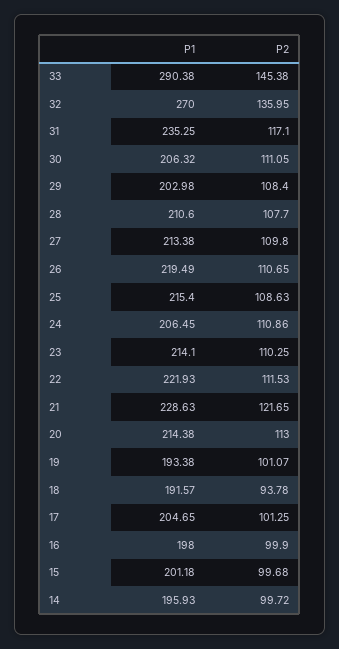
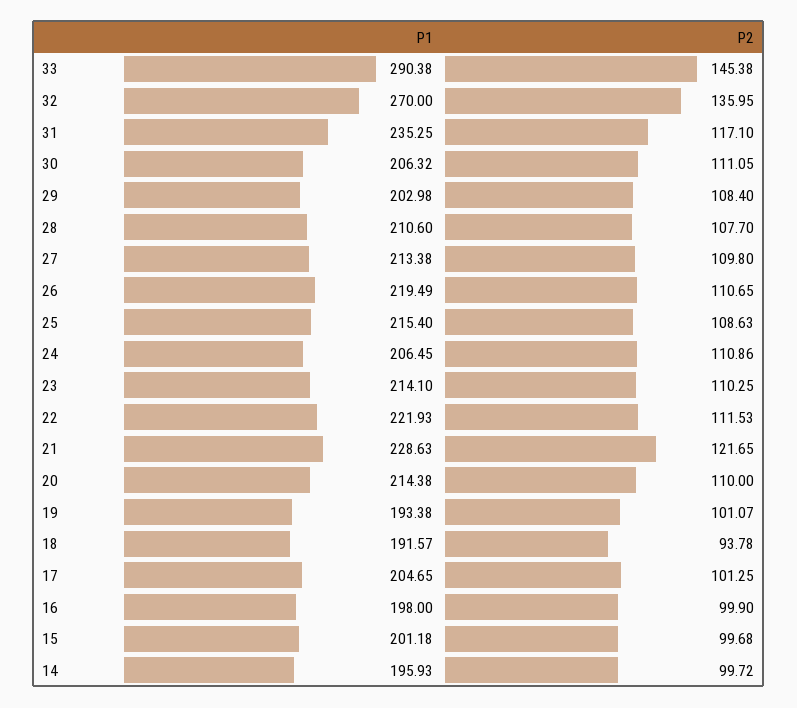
  {
    "P1": {
      "33": 290.38,
      "32": 270,
      "31": 235.25,
      "30": 206.32,
      "29": 202.98,
      "28": 210.6,
      "27": 213.38,
      "26": 219.49,
      "25": 215.4,
      "24": 206.45,
      "23": 214.1,
      "22": 221.93,
      "21": 228.63,
      "20": 214.38,
      "19": 193.38,
      "18": 191.57,
      "17": 204.65,
      "16": 198,
      "15": 201.18,
      "14": 195.93
    },
    "P2": {
      "33": 145.38,
      "32": 135.95,
      "31": 117.1,
      "30": 111.05,
      "29": 108.4,
      "28": 107.7,
      "27": 109.8,
      "26": 110.65,
      "25": 108.63,
      "24": 110.86,
      "23": 110.25,
      "22": 111.53,
      "21": 121.65,
-     "20": 113,
+     "20": 110,
      "19": 101.07,
      "18": 93.78,
      "17": 101.25,
      "16": 99.9,
      "15": 99.68,
      "14": 99.72
    }
  }

